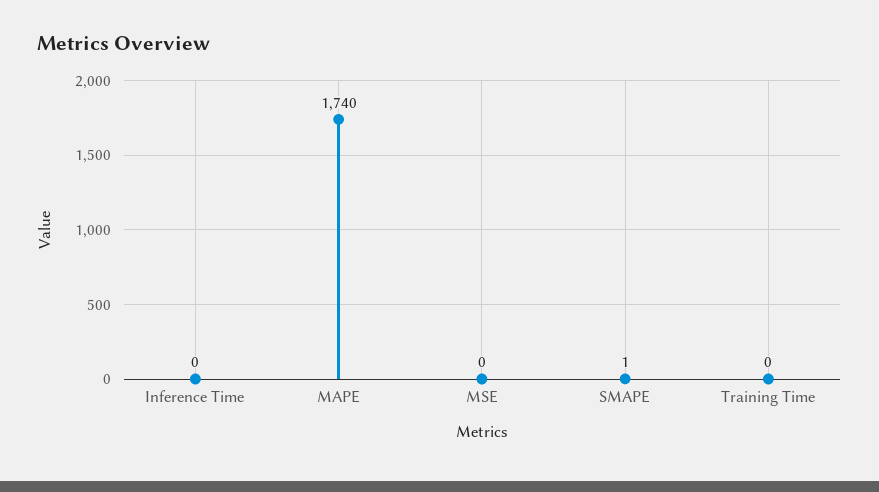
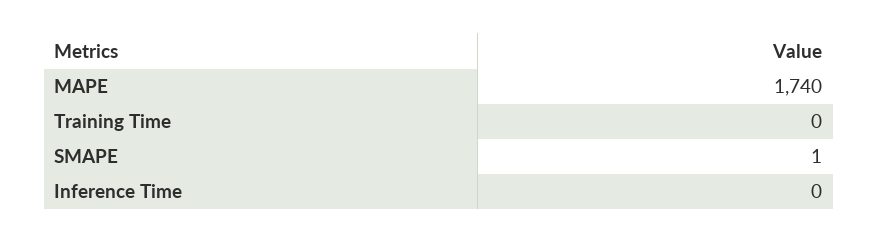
  {
    "Inference Time": 0,
    "MAPE": 1740,
-   "MSE": 0,
    "SMAPE": 1,
    "Training Time": 0
  }

